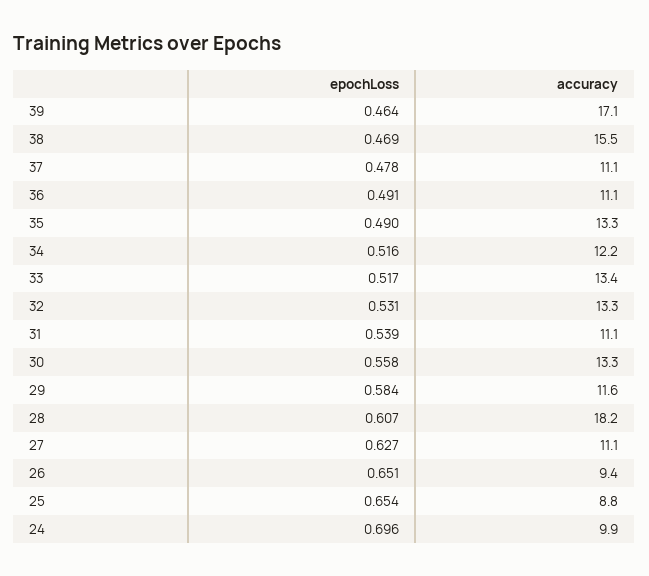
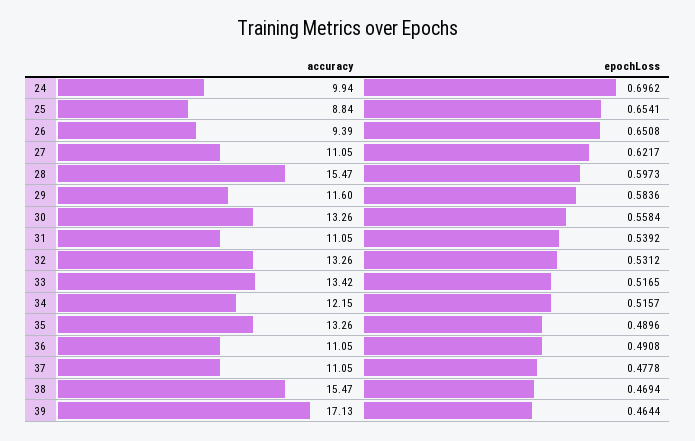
  {
    "epochLoss": {
      "39": 0.4644,
      "38": 0.4694,
      "37": 0.4778,
      "36": 0.4908,
      "35": 0.4896,
      "34": 0.5157,
      "33": 0.5165,
      "32": 0.5312,
      "31": 0.5392,
      "30": 0.5584,
      "29": 0.5836,
-     "28": 0.607,
+     "28": 0.5973,
-     "27": 0.627,
+     "27": 0.6217,
      "26": 0.6508,
      "25": 0.6541,
      "24": 0.6962
    },
    "accuracy": {
      "39": 17.13,
      "38": 15.47,
      "37": 11.05,
      "36": 11.05,
      "35": 13.26,
      "34": 12.15,
      "33": 13.42,
      "32": 13.26,
      "31": 11.05,
      "30": 13.26,
      "29": 11.6,
-     "28": 18.2,
+     "28": 15.47,
      "27": 11.05,
      "26": 9.39,
      "25": 8.84,
      "24": 9.94
    }
  }

